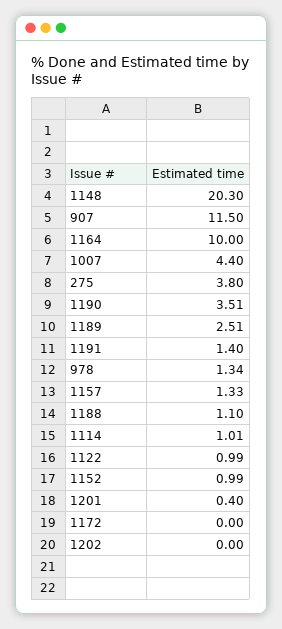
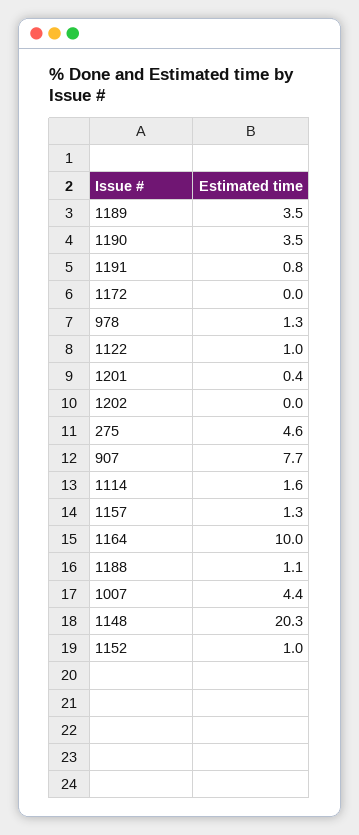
  {
    "1148": 20.3,
-   "907": 11.5,
+   "907": 7.7,
    "1164": 10,
    "1007": 4.4,
-   "275": 3.8,
+   "275": 4.6,
    "1190": 3.51,
-   "1189": 2.51,
+   "1189": 3.5,
-   "1191": 1.4,
+   "1191": 0.8,
    "978": 1.34,
    "1157": 1.33,
    "1188": 1.1,
-   "1114": 1.01,
+   "1114": 1.6,
    "1122": 0.99,
    "1152": 0.99,
    "1201": 0.4,
    "1172": 0,
    "1202": 0
  }

